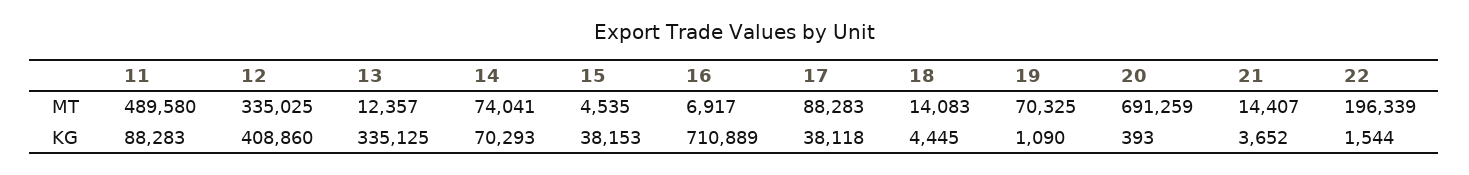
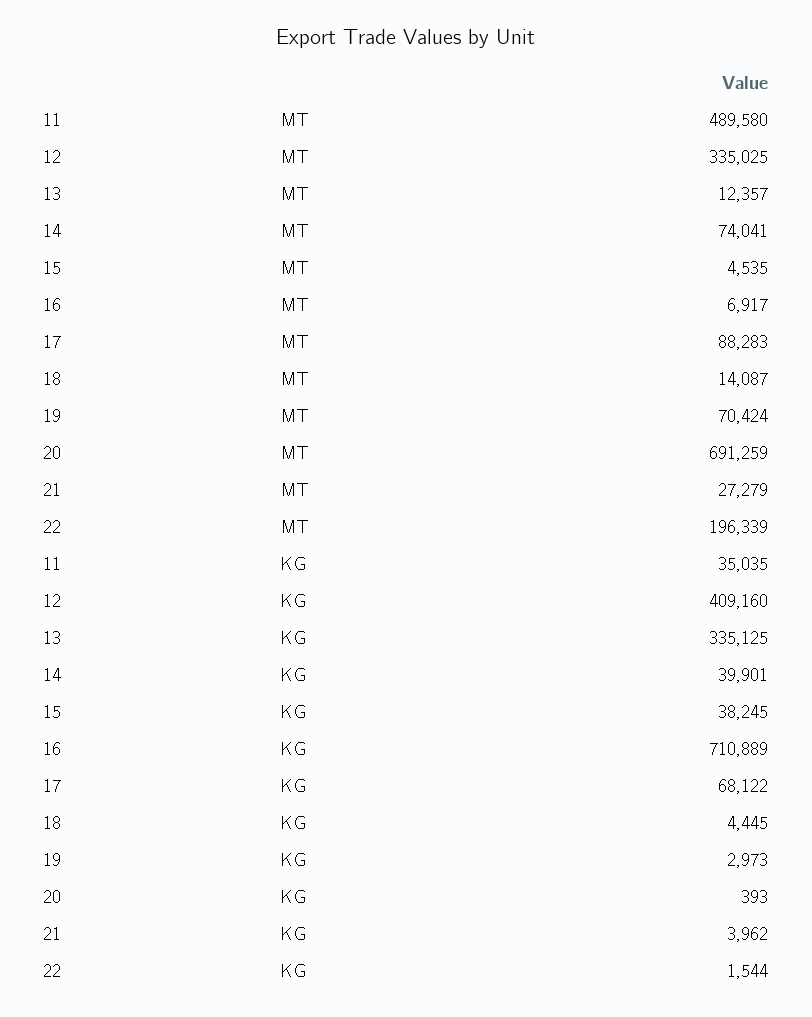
  {
    "11": {
      "MT": 489580,
-     "KG": 88283
+     "KG": 35035
    },
    "12": {
      "MT": 335025,
-     "KG": 408860
+     "KG": 409160
    },
    "13": {
      "MT": 12357,
      "KG": 335125
    },
    "14": {
      "MT": 74041,
-     "KG": 70293
+     "KG": 39901
    },
    "15": {
      "MT": 4535,
-     "KG": 38153
+     "KG": 38245
    },
    "16": {
      "MT": 6917,
      "KG": 710889
    },
    "17": {
      "MT": 88283,
-     "KG": 38118
+     "KG": 68122
    },
    "18": {
-     "MT": 14083,
+     "MT": 14087,
      "KG": 4445
    },
    "19": {
-     "MT": 70325,
+     "MT": 70424,
-     "KG": 1090
+     "KG": 2973
    },
    "20": {
      "MT": 691259,
      "KG": 393
    },
    "21": {
-     "MT": 14407,
+     "MT": 27279,
-     "KG": 3652
+     "KG": 3962
    },
    "22": {
      "MT": 196339,
      "KG": 1544
    }
  }

